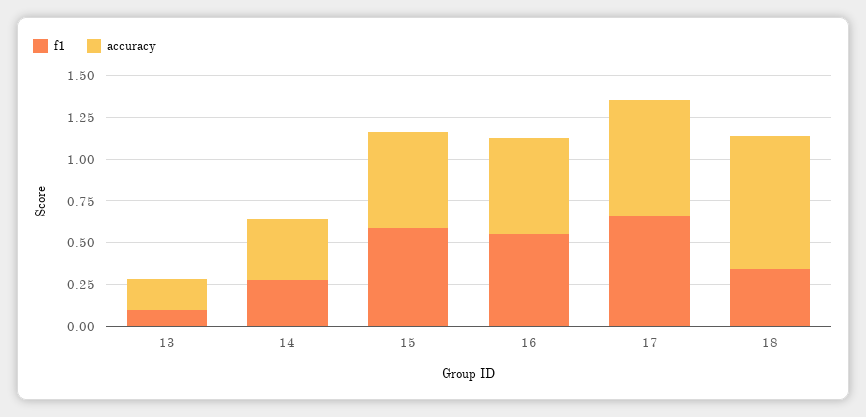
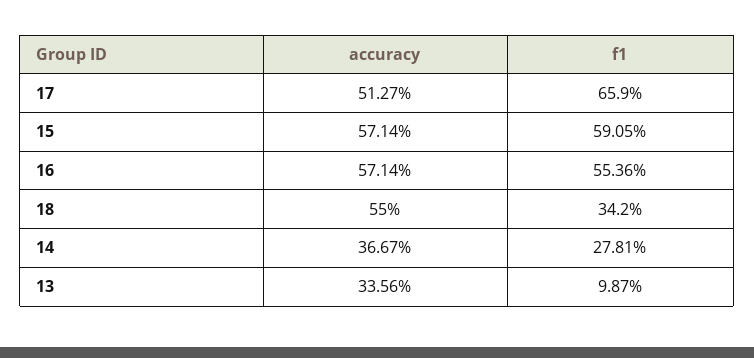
  {
    "f1": {
      "13": 0.0987,
      "14": 0.2781,
      "15": 0.5905,
      "16": 0.5536,
      "17": 0.659,
      "18": 0.342
    },
    "accuracy": {
-     "13": 0.2,
+     "13": 0.3356,
      "14": 0.3667,
      "15": 0.5714,
      "16": 0.5714,
-     "17": 0.7,
+     "17": 0.5127,
-     "18": 0.8
+     "18": 0.55
    }
  }

